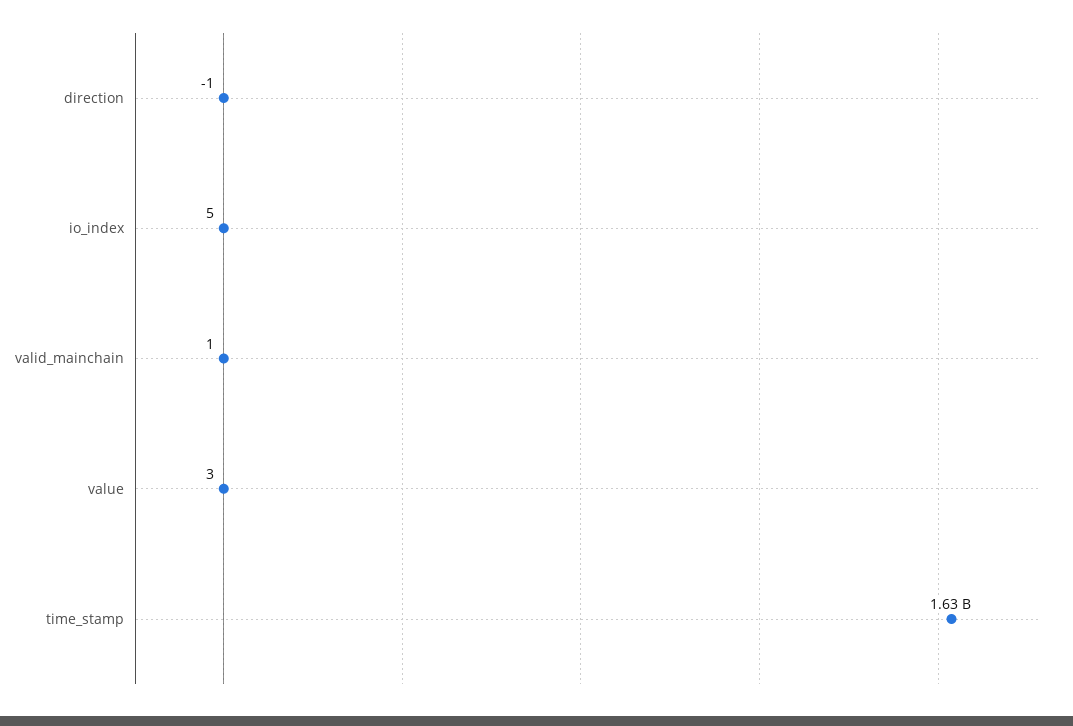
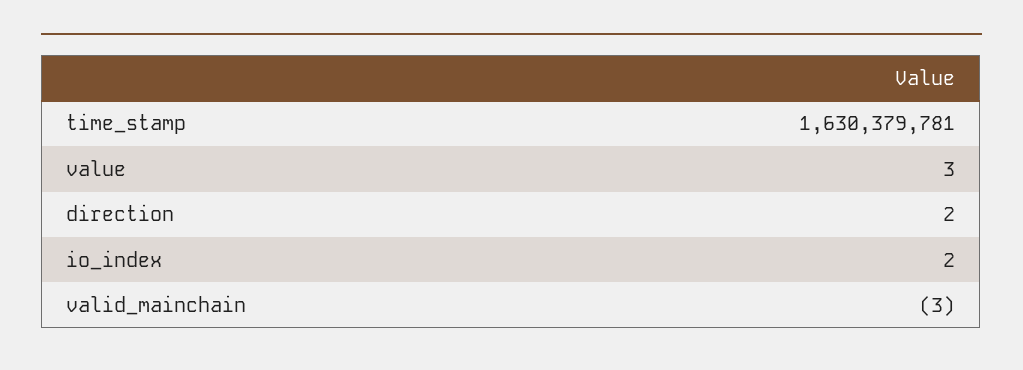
  {
-   "direction": -1,
+   "direction": 2,
-   "io_index": 5,
+   "io_index": 2,
-   "valid_mainchain": 1,
+   "valid_mainchain": -3,
    "value": 3,
    "time_stamp": 1630379781
  }

